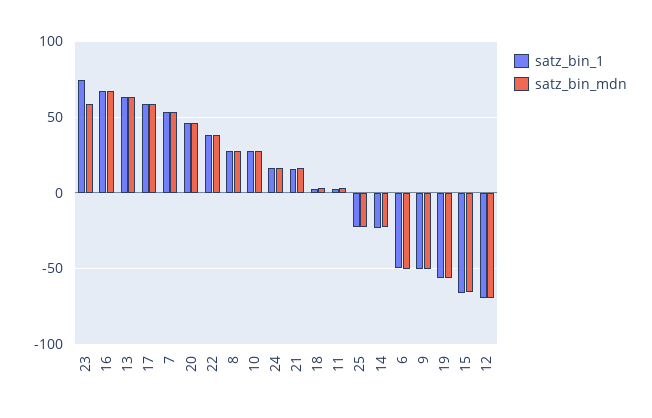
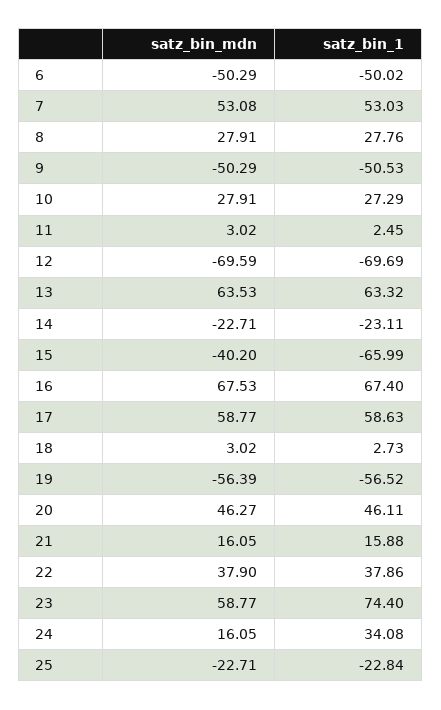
  {
    "satz_bin_1": {
      "23": 74.4,
      "16": 67.4,
      "13": 63.32,
      "17": 58.63,
      "7": 53.03,
      "20": 46.11,
      "22": 37.86,
      "8": 27.76,
      "10": 27.29,
-     "24": 15,
+     "24": 34.08,
      "21": 15.88,
      "18": 2.73,
      "11": 2.45,
      "25": -22.84,
      "14": -23.11,
      "6": -50.02,
      "9": -50.53,
      "19": -56.52,
      "15": -65.99,
      "12": -69.69
    },
    "satz_bin_mdn": {
      "23": 58.77,
      "16": 67.53,
      "13": 63.53,
      "17": 58.77,
      "7": 53.08,
      "20": 46.27,
      "22": 37.9,
      "8": 27.91,
      "10": 27.91,
      "24": 16.05,
      "21": 16.05,
      "18": 3.02,
      "11": 3.02,
      "25": -22.71,
      "14": -22.71,
      "6": -50.29,
      "9": -50.29,
      "19": -56.39,
-     "15": -65,
+     "15": -40.2,
      "12": -69.59
    }
  }

